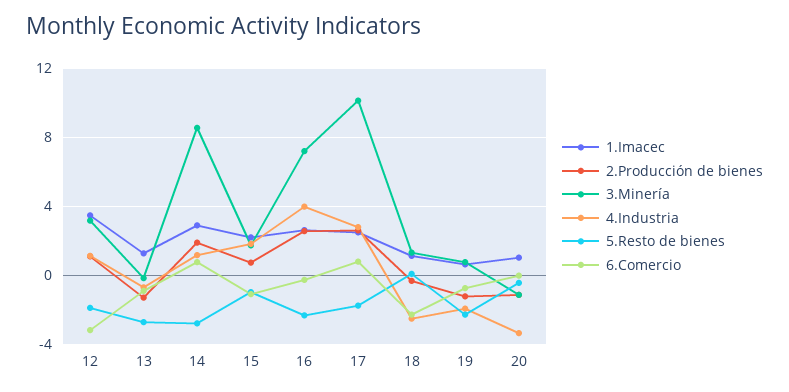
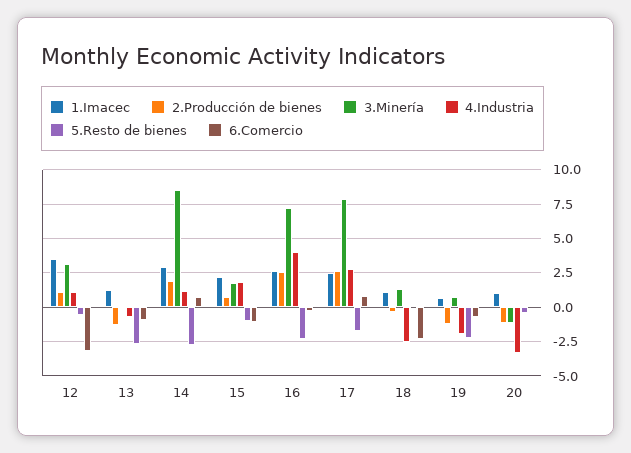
  {
    "1.Imacec": {
      "12": 3.5,
      "13": 1.5,
      "14": 3,
      "15": 2,
      "16": 2.5,
      "17": 2.5,
      "18": 1,
      "19": 0.5,
      "20": 1
    },
    "2.Producción de bienes": {
      "12": 1,
      "13": -1.5,
      "14": 2,
      "15": 0.5,
      "16": 2.5,
      "17": 2.5,
      "18": -0.5,
      "19": -1,
      "20": -1
    },
    "3.Minería": {
      "12": 3,
      "13": 0,
      "14": 8.5,
      "15": 1.5,
      "16": 7,
-     "17": 10,
+     "17": 8,
      "18": 1.5,
      "19": 1,
      "20": -1
    },
    "4.Industria": {
      "12": 1,
      "13": -0.5,
      "14": 1,
      "15": 2,
      "16": 4,
      "17": 3,
      "18": -2.5,
      "19": -2,
      "20": -3.5
    },
    "5.Resto de bienes": {
-     "12": -2,
+     "12": -0.5,
      "13": -2.5,
      "14": -3,
      "15": -1,
      "16": -2.5,
      "17": -2,
      "18": 0,
      "19": -2.5,
      "20": -0.5
    },
    "6.Comercio": {
      "12": -3,
      "13": -1,
      "14": 1,
      "15": -1,
      "16": -0.5,
      "17": 1,
      "18": -2.5,
      "19": -0.5,
      "20": 0
    }
  }

